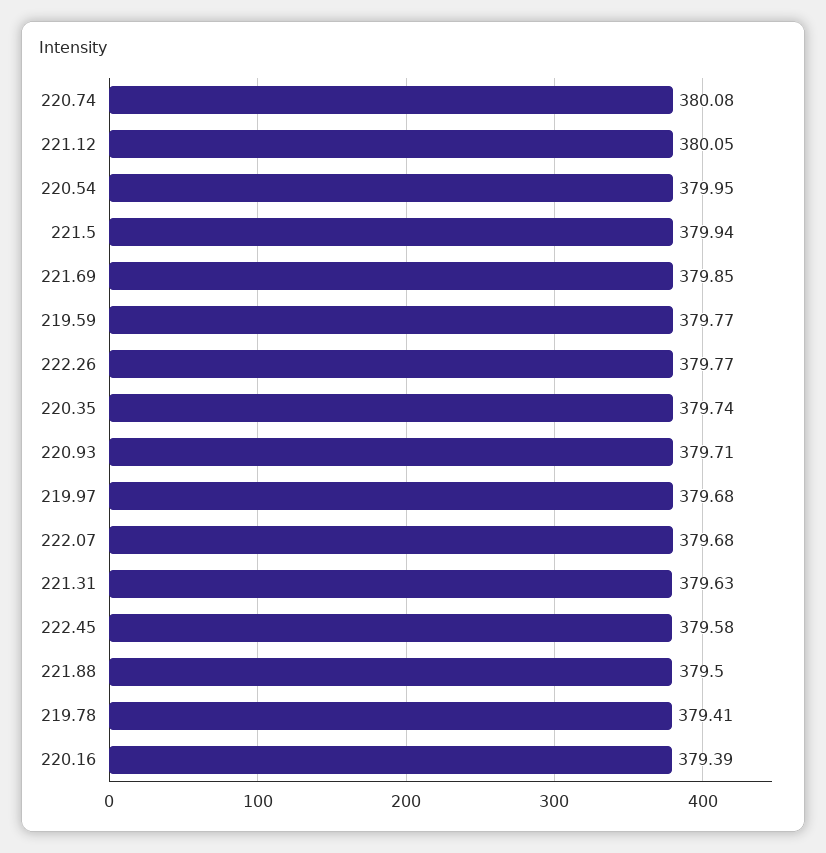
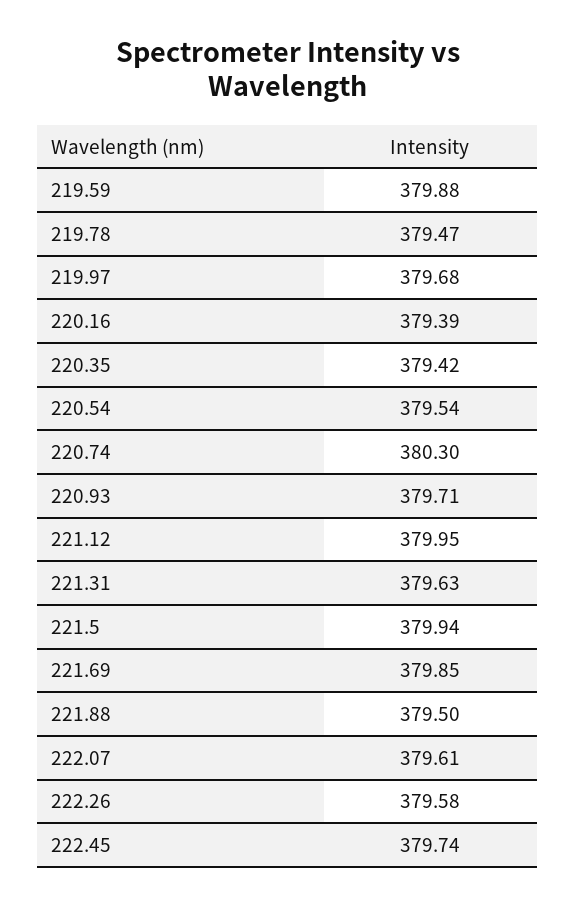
  {
-   "220.74": 380.08,
+   "220.74": 380.3,
-   "221.12": 380.05,
+   "221.12": 379.95,
-   "220.54": 379.95,
+   "220.54": 379.54,
    "221.5": 379.94,
    "221.69": 379.85,
-   "219.59": 379.77,
+   "219.59": 379.88,
-   "222.26": 379.77,
+   "222.26": 379.58,
-   "220.35": 379.74,
+   "220.35": 379.42,
    "220.93": 379.71,
    "219.97": 379.68,
-   "222.07": 379.68,
+   "222.07": 379.61,
    "221.31": 379.63,
-   "222.45": 379.58,
+   "222.45": 379.74,
    "221.88": 379.5,
-   "219.78": 379.41,
+   "219.78": 379.47,
    "220.16": 379.39
  }

